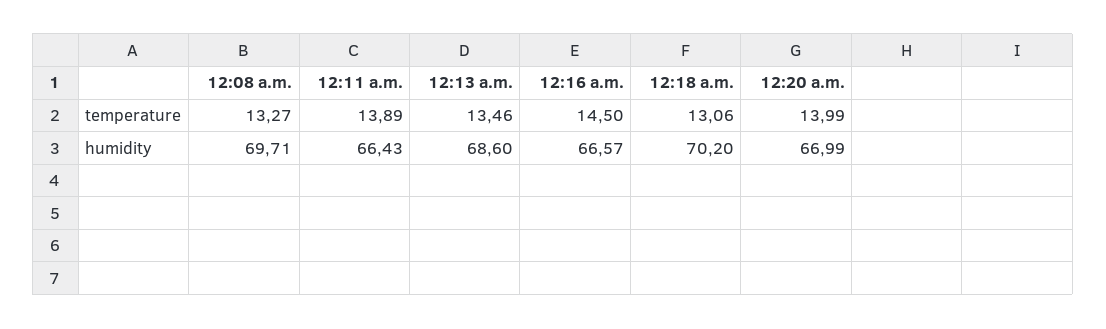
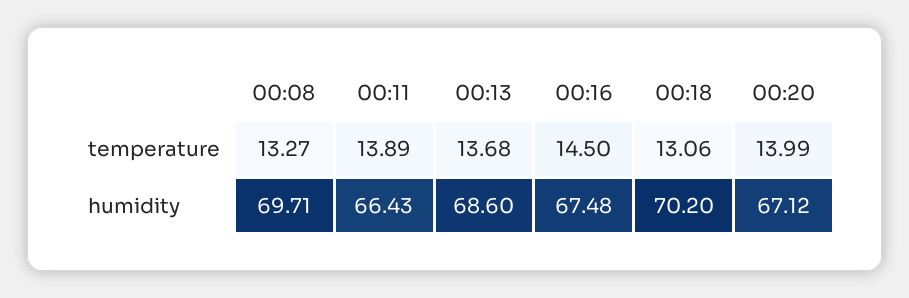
  {
    "12:08 a.m.": {
      "temperature": 13.27,
      "humidity": 69.71
    },
    "12:11 a.m.": {
      "temperature": 13.89,
      "humidity": 66.43
    },
    "12:13 a.m.": {
-     "temperature": 13.46,
+     "temperature": 13.68,
      "humidity": 68.6
    },
    "12:16 a.m.": {
      "temperature": 14.5,
-     "humidity": 66.57
+     "humidity": 67.48
    },
    "12:18 a.m.": {
      "temperature": 13.06,
      "humidity": 70.2
    },
    "12:20 a.m.": {
      "temperature": 13.99,
-     "humidity": 66.99
+     "humidity": 67.12
    }
  }

